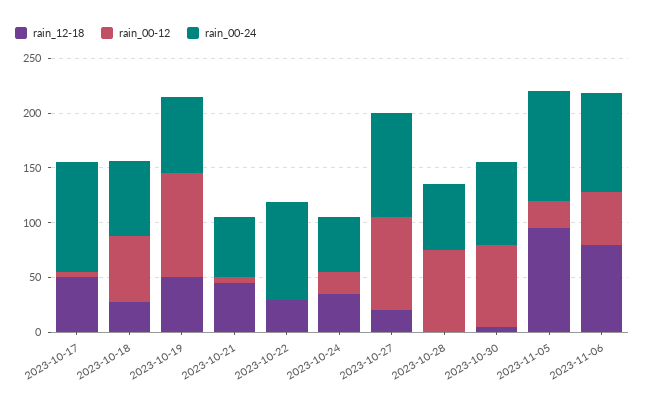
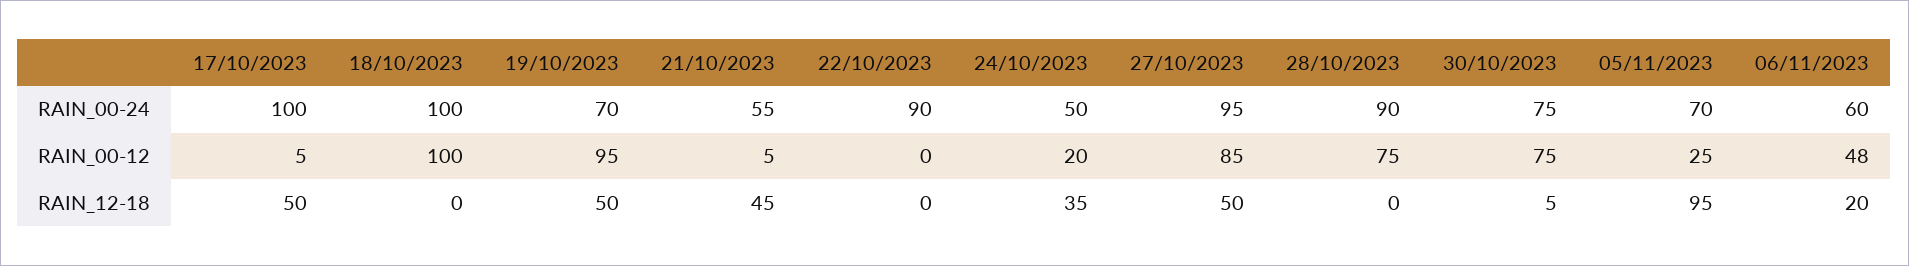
  {
    "rain_12-18": {
      "2023-10-17": 50,
-     "2023-10-18": 30,
+     "2023-10-18": 0,
      "2023-10-19": 50,
      "2023-10-21": 45,
-     "2023-10-22": 30,
+     "2023-10-22": 0,
      "2023-10-24": 35,
-     "2023-10-27": 20,
+     "2023-10-27": 50,
      "2023-10-28": 0,
      "2023-10-30": 5,
      "2023-11-05": 95,
-     "2023-11-06": 80
+     "2023-11-06": 20
    },
    "rain_00-12": {
      "2023-10-17": 5,
-     "2023-10-18": 60,
+     "2023-10-18": 100,
      "2023-10-19": 95,
      "2023-10-21": 5,
      "2023-10-22": 0,
      "2023-10-24": 20,
      "2023-10-27": 85,
      "2023-10-28": 75,
      "2023-10-30": 75,
      "2023-11-05": 25,
      "2023-11-06": 48
    },
    "rain_00-24": {
      "2023-10-17": 100,
-     "2023-10-18": 70,
+     "2023-10-18": 100,
      "2023-10-19": 70,
      "2023-10-21": 55,
      "2023-10-22": 90,
      "2023-10-24": 50,
      "2023-10-27": 95,
-     "2023-10-28": 60,
+     "2023-10-28": 90,
      "2023-10-30": 75,
-     "2023-11-05": 100,
+     "2023-11-05": 70,
-     "2023-11-06": 90
+     "2023-11-06": 60
    }
  }

